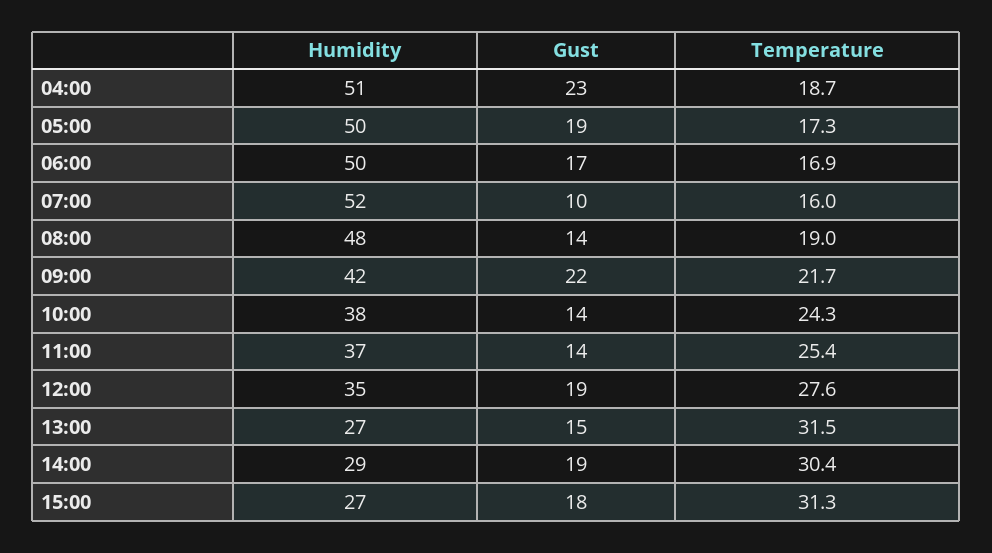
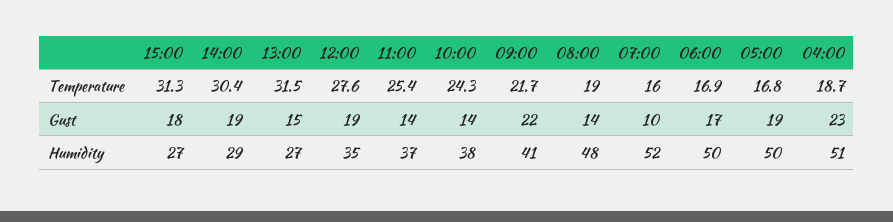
  {
    "Humidity": {
      "04:00": 51,
      "05:00": 50,
      "06:00": 50,
      "07:00": 52,
      "08:00": 48,
-     "09:00": 42,
+     "09:00": 41,
      "10:00": 38,
      "11:00": 37,
      "12:00": 35,
      "13:00": 27,
      "14:00": 29,
      "15:00": 27
    },
    "Gust": {
      "04:00": 23,
      "05:00": 19,
      "06:00": 17,
      "07:00": 10,
      "08:00": 14,
      "09:00": 22,
      "10:00": 14,
      "11:00": 14,
      "12:00": 19,
      "13:00": 15,
      "14:00": 19,
      "15:00": 18
    },
    "Temperature": {
      "04:00": 18.7,
-     "05:00": 17.3,
+     "05:00": 16.8,
      "06:00": 16.9,
      "07:00": 16,
      "08:00": 19,
      "09:00": 21.7,
      "10:00": 24.3,
      "11:00": 25.4,
      "12:00": 27.6,
      "13:00": 31.5,
      "14:00": 30.4,
      "15:00": 31.3
    }
  }

